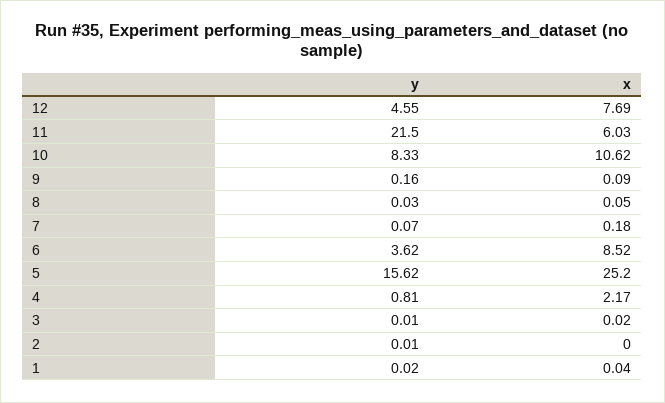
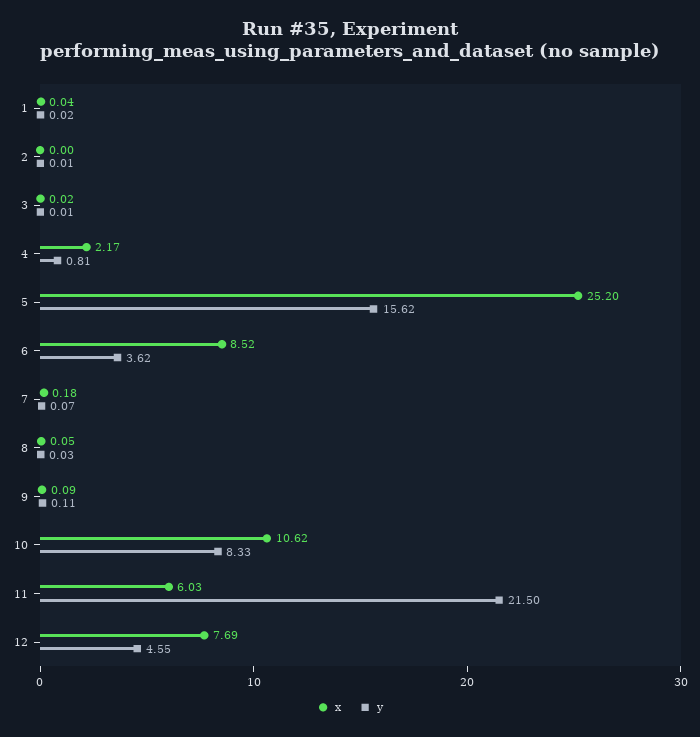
  {
    "y": {
      "12": 4.55,
      "11": 21.5,
      "10": 8.33,
-     "9": 0.16,
+     "9": 0.11,
      "8": 0.03,
      "7": 0.07,
      "6": 3.62,
      "5": 15.62,
      "4": 0.81,
      "3": 0.01,
      "2": 0.01,
      "1": 0.02
    },
    "x": {
      "12": 7.69,
      "11": 6.03,
      "10": 10.62,
      "9": 0.09,
      "8": 0.05,
      "7": 0.18,
      "6": 8.52,
      "5": 25.2,
      "4": 2.17,
      "3": 0.02,
      "2": 0,
      "1": 0.04
    }
  }

